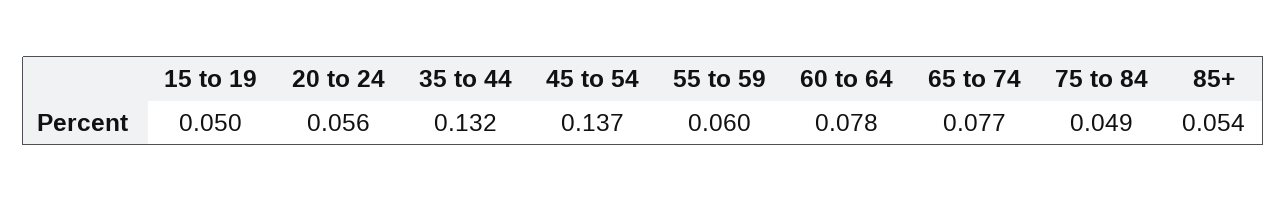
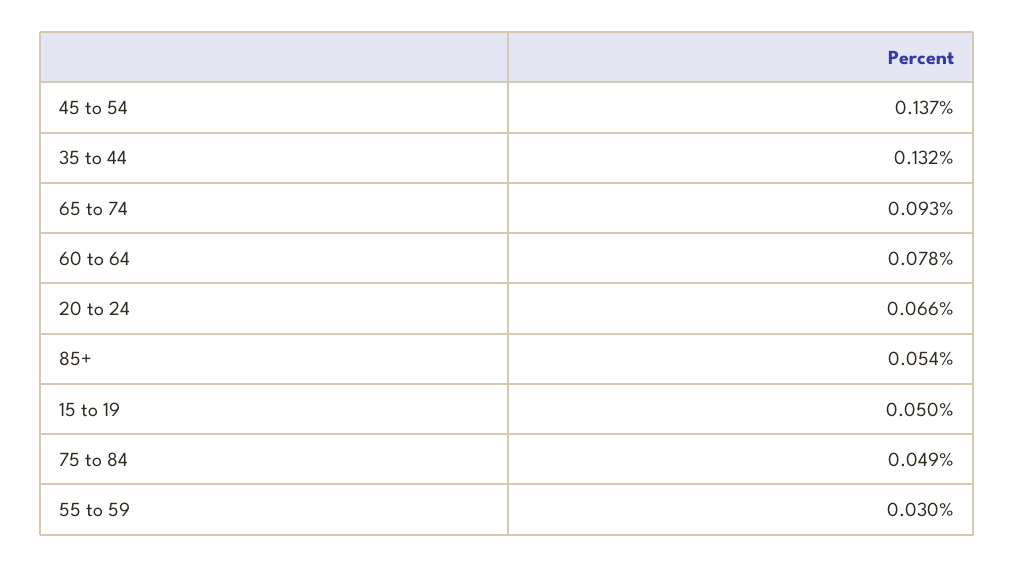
  {
    "15 to 19": 0.05,
-   "20 to 24": 0.056,
+   "20 to 24": 0.066,
    "35 to 44": 0.132,
    "45 to 54": 0.137,
-   "55 to 59": 0.06,
+   "55 to 59": 0.03,
    "60 to 64": 0.078,
-   "65 to 74": 0.077,
+   "65 to 74": 0.093,
    "75 to 84": 0.049,
    "85+": 0.054
  }

